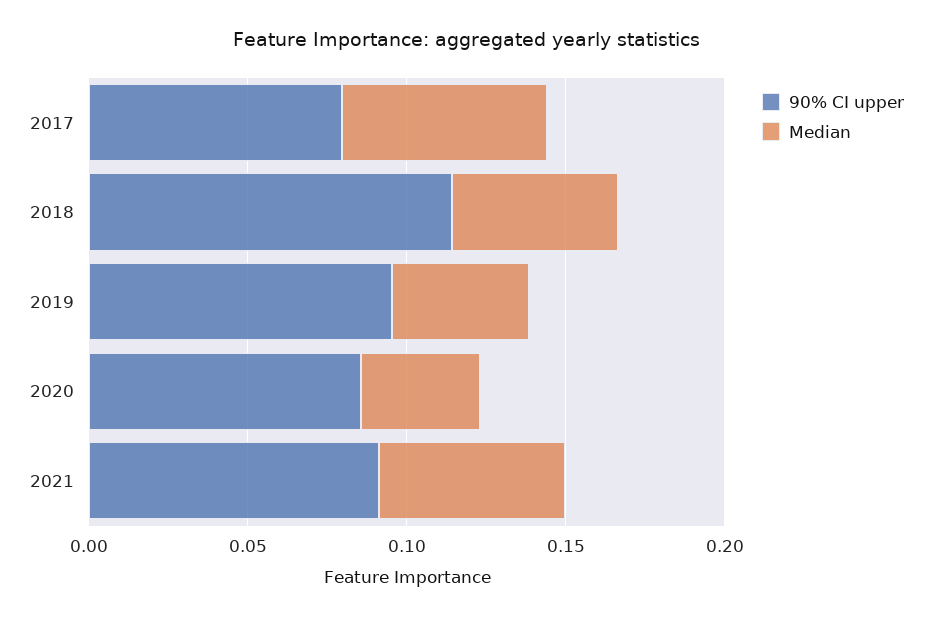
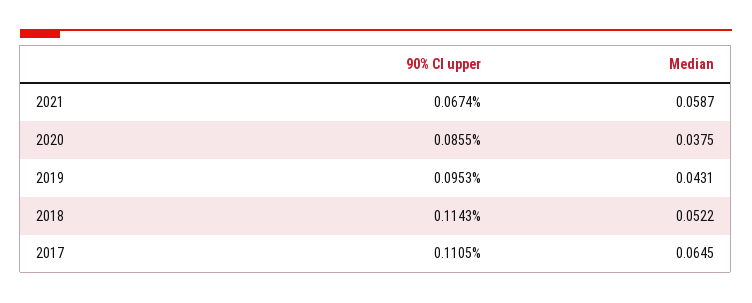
  {
    "90% CI upper": {
-     "2017": 0.08,
+     "2017": 0.1105,
      "2018": 0.1143,
      "2019": 0.0953,
      "2020": 0.0855,
-     "2021": 0.09
+     "2021": 0.0674
    },
    "Median": {
      "2017": 0.0645,
      "2018": 0.0522,
      "2019": 0.0431,
      "2020": 0.0375,
      "2021": 0.0587
    }
  }

